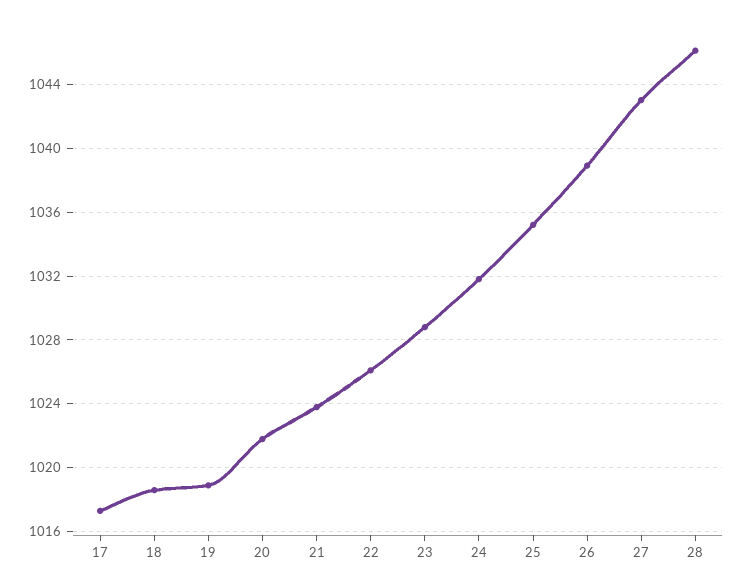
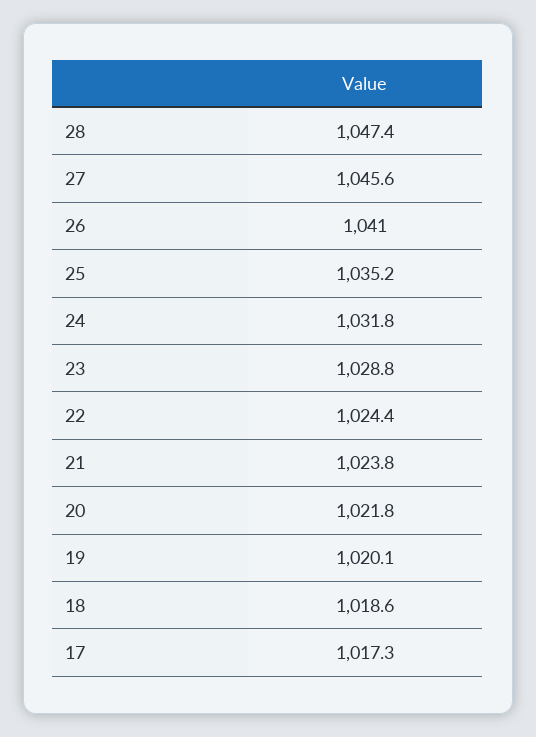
  {
    "17": 1017.3,
    "18": 1018.6,
-   "19": 1019,
+   "19": 1020.1,
    "20": 1021.8,
    "21": 1023.8,
-   "22": 1026,
+   "22": 1024.4,
    "23": 1028.8,
    "24": 1031.8,
    "25": 1035.2,
-   "26": 1039,
+   "26": 1041,
-   "27": 1043,
+   "27": 1045.6,
-   "28": 1046
+   "28": 1047.4
  }

